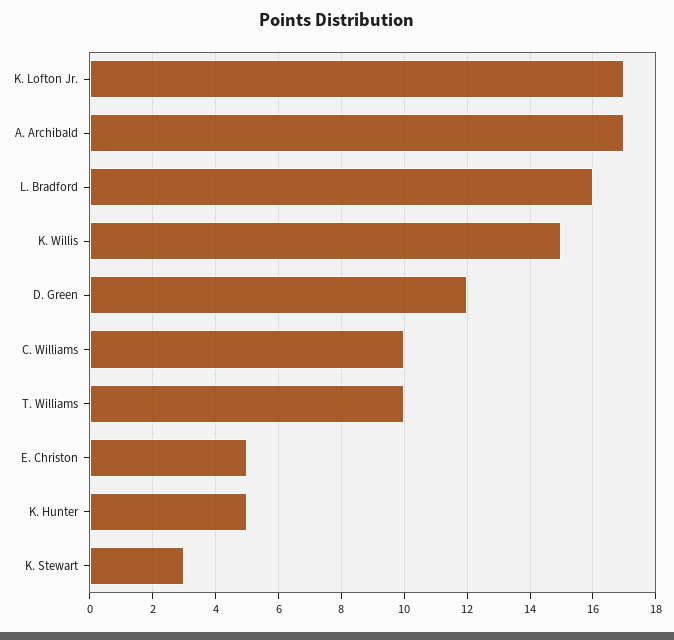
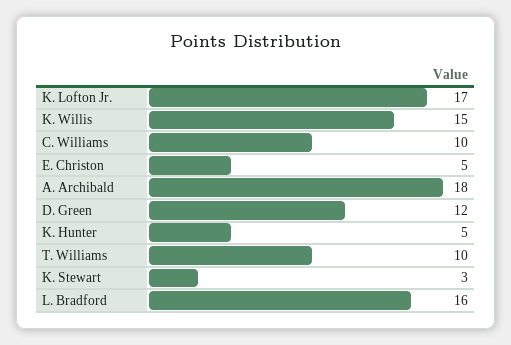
  {
    "K. Lofton Jr.": 17,
-   "A. Archibald": 17,
+   "A. Archibald": 18,
    "L. Bradford": 16,
    "K. Willis": 15,
    "D. Green": 12,
    "C. Williams": 10,
    "T. Williams": 10,
    "E. Christon": 5,
    "K. Hunter": 5,
    "K. Stewart": 3
  }

